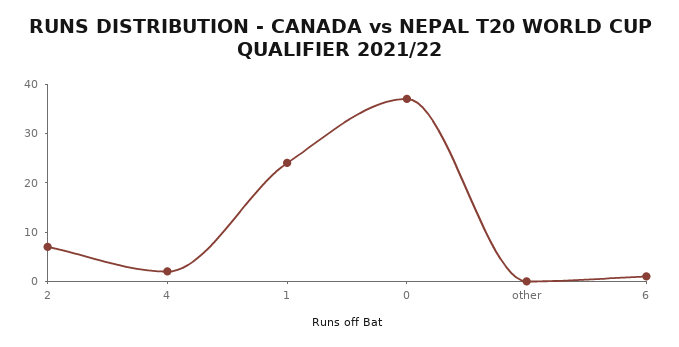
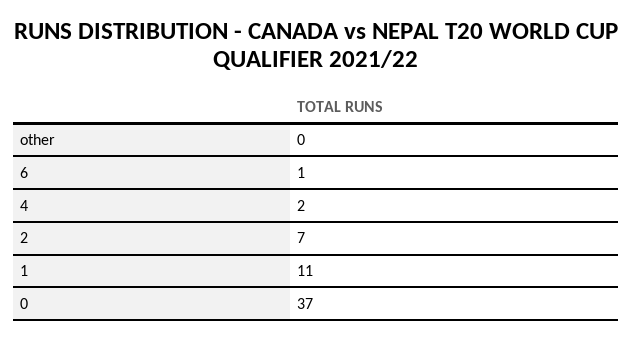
  {
    "2": 7,
    "4": 2,
-   "1": 25,
+   "1": 11,
    "0": 37,
    "other": 0,
    "6": 1
  }

